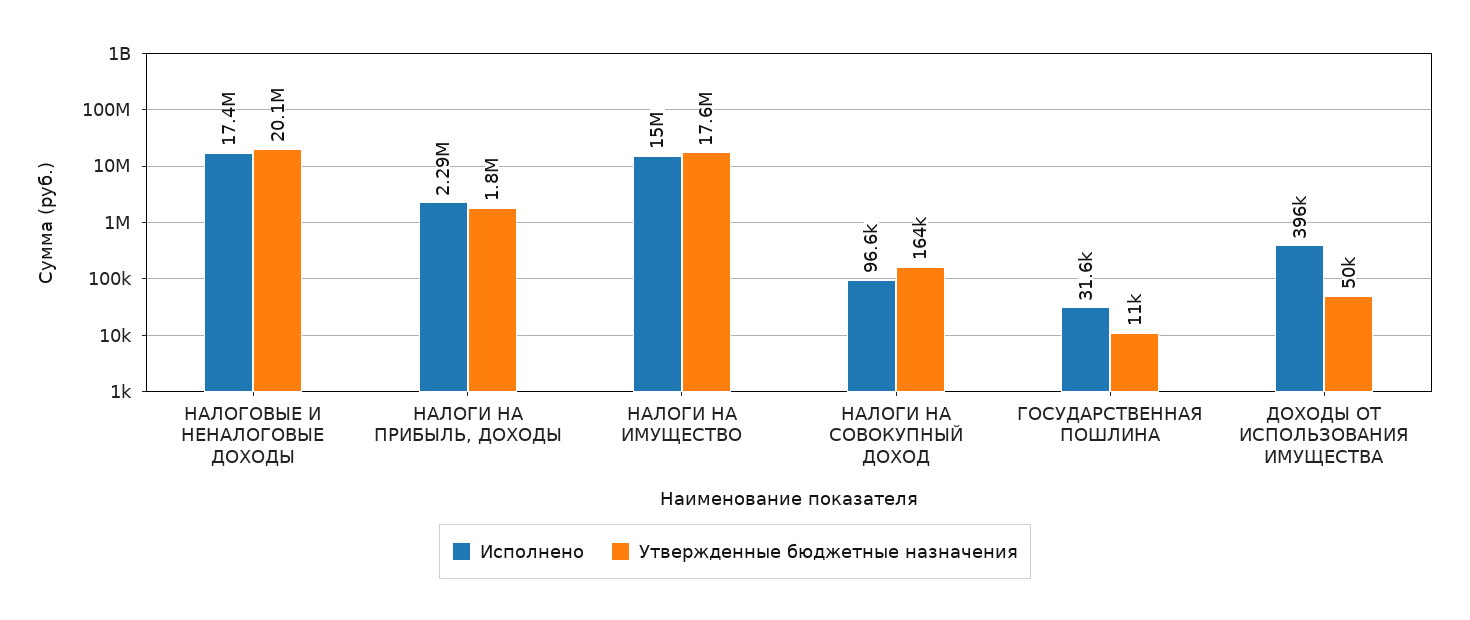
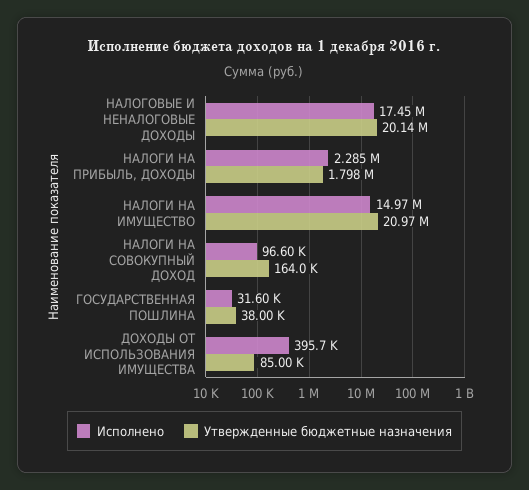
  {
    "Исполнено": {
      "НАЛОГОВЫЕ И НЕНАЛОГОВЫЕ ДОХОДЫ": 17450000,
      "НАЛОГИ НА ПРИБЫЛЬ, ДОХОДЫ": 2285000,
      "НАЛОГИ НА ИМУЩЕСТВО": 14970000,
      "НАЛОГИ НА СОВОКУПНЫЙ ДОХОД": 96600,
      "ГОСУДАРСТВЕННАЯ ПОШЛИНА": 31600,
      "ДОХОДЫ ОТ ИСПОЛЬЗОВАНИЯ ИМУЩЕСТВА": 395700
    },
    "Утвержденные бюджетные назначения": {
      "НАЛОГОВЫЕ И НЕНАЛОГОВЫЕ ДОХОДЫ": 20140000,
      "НАЛОГИ НА ПРИБЫЛЬ, ДОХОДЫ": 1798000,
-     "НАЛОГИ НА ИМУЩЕСТВО": 17600000,
+     "НАЛОГИ НА ИМУЩЕСТВО": 20970000,
      "НАЛОГИ НА СОВОКУПНЫЙ ДОХОД": 164000,
-     "ГОСУДАРСТВЕННАЯ ПОШЛИНА": 11000,
+     "ГОСУДАРСТВЕННАЯ ПОШЛИНА": 38000,
-     "ДОХОДЫ ОТ ИСПОЛЬЗОВАНИЯ ИМУЩЕСТВА": 50000
+     "ДОХОДЫ ОТ ИСПОЛЬЗОВАНИЯ ИМУЩЕСТВА": 85000
    }
  }

